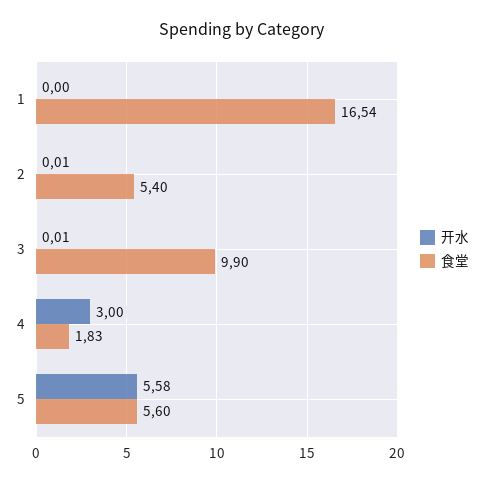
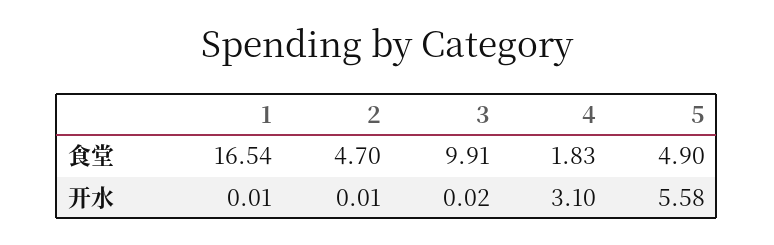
  {
    "开水": {
-     "1": 0,
+     "1": 0.01,
      "2": 0.01,
-     "3": 0.01,
+     "3": 0.02,
-     "4": 3,
+     "4": 3.1,
      "5": 5.58
    },
    "食堂": {
      "1": 16.54,
-     "2": 5.4,
+     "2": 4.7,
-     "3": 9.9,
+     "3": 9.91,
      "4": 1.83,
-     "5": 5.6
+     "5": 4.9
    }
  }

